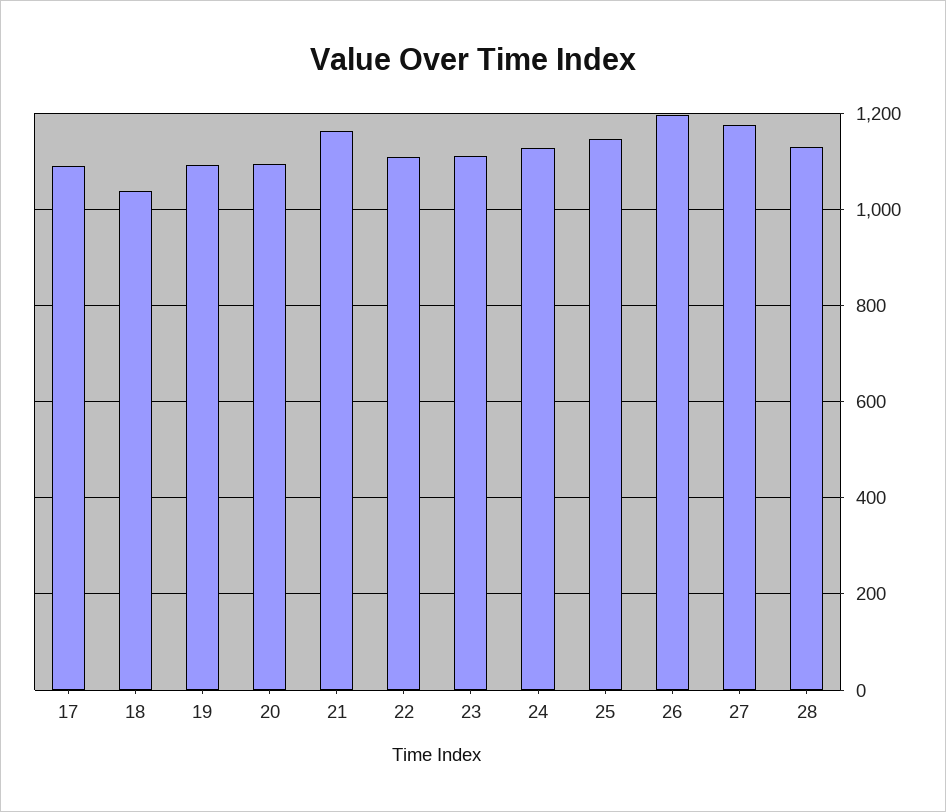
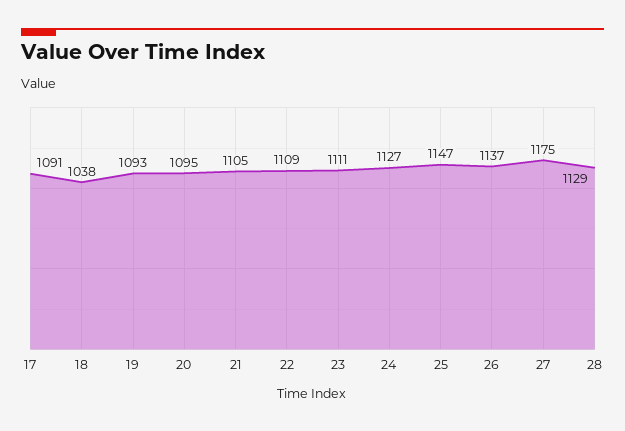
  {
    "17": 1091,
    "18": 1038,
    "19": 1093,
    "20": 1095,
-   "21": 1160,
+   "21": 1105,
    "22": 1109,
    "23": 1111,
    "24": 1127,
    "25": 1147,
-   "26": 1200,
+   "26": 1137,
    "27": 1175,
    "28": 1129
  }

